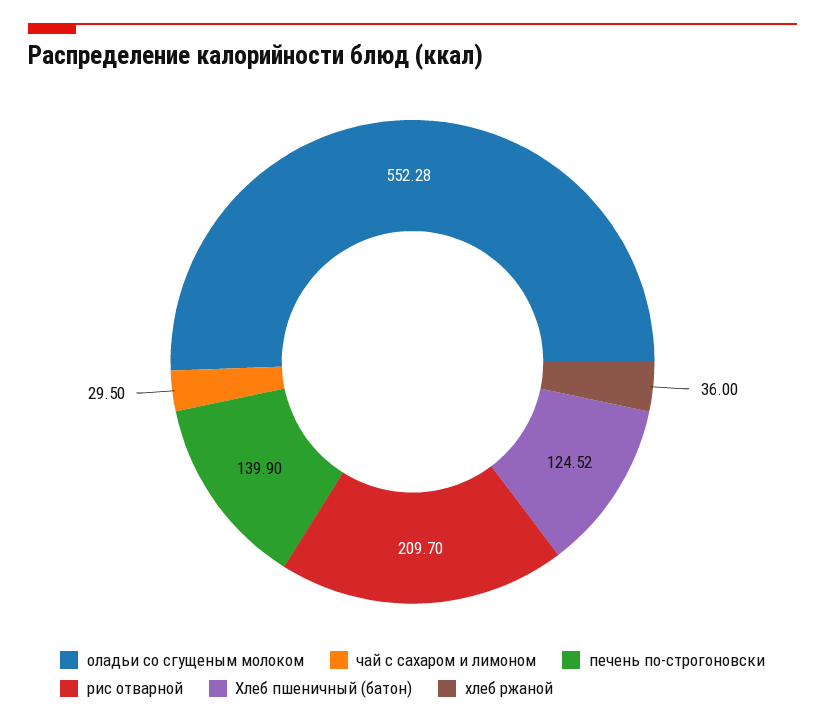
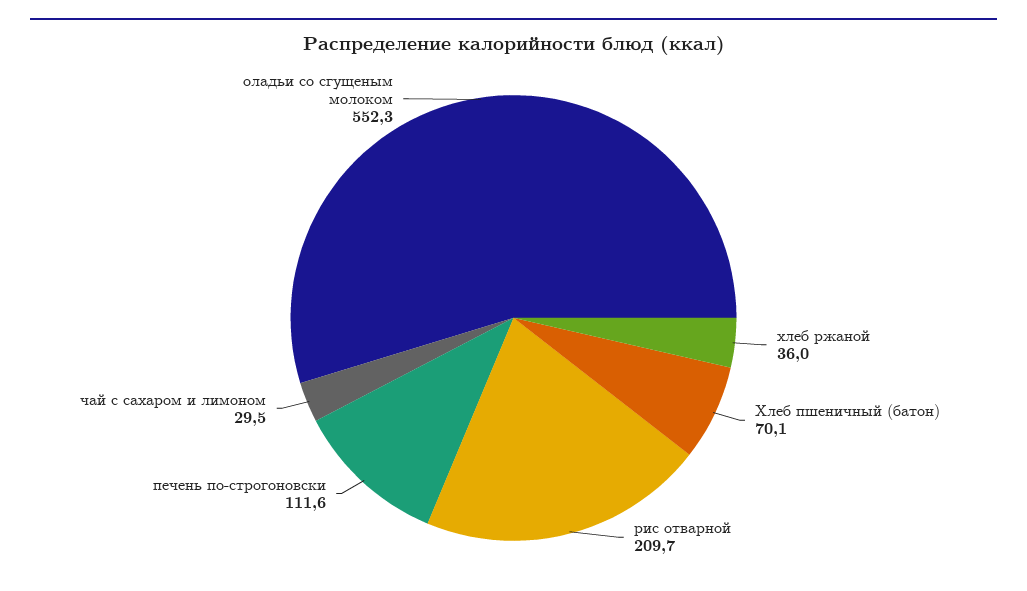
  {
    "оладьи со сгущеным молоком": 552.28,
    "чай с сахаром и лимоном": 29.5,
-   "печень по-строгоновски": 139.9,
+   "печень по-строгоновски": 111.6,
    "рис отварной": 209.7,
-   "Хлеб пшеничный (батон)": 124.52,
+   "Хлеб пшеничный (батон)": 70.1,
    "хлеб ржаной": 36
  }

